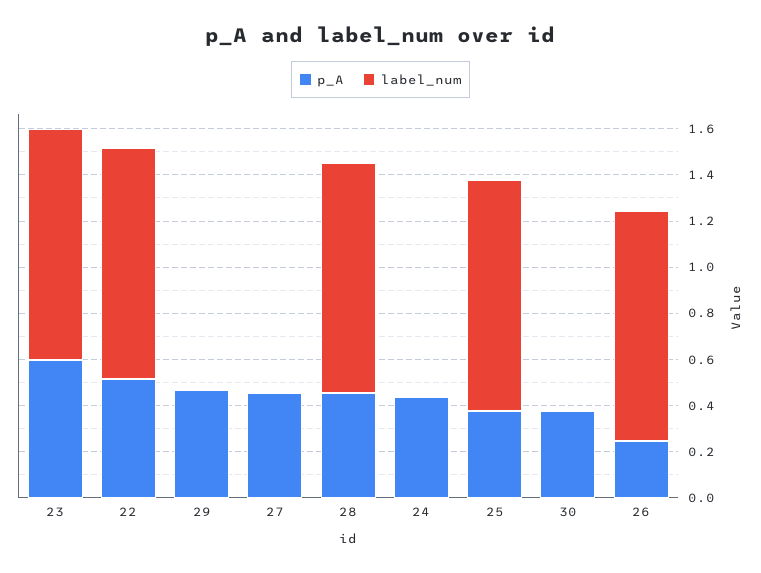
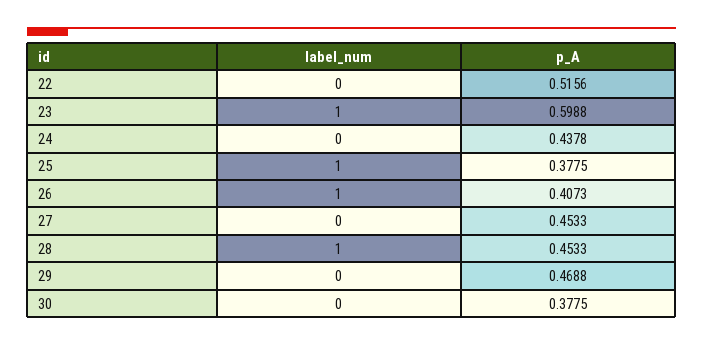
  {
    "p_A": {
      "23": 0.5988,
      "22": 0.5156,
      "29": 0.4688,
      "27": 0.4533,
      "28": 0.4533,
      "24": 0.4378,
      "25": 0.3775,
      "30": 0.3775,
-     "26": 0.25
+     "26": 0.4073
    },
    "label_num": {
      "23": 1,
-     "22": 1,
+     "22": 0,
      "29": 0,
      "27": 0,
      "28": 1,
      "24": 0,
      "25": 1,
      "30": 0,
      "26": 1
    }
  }

